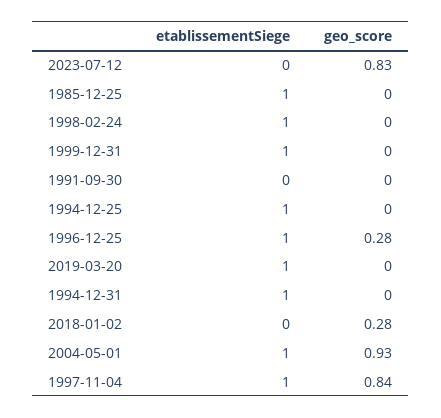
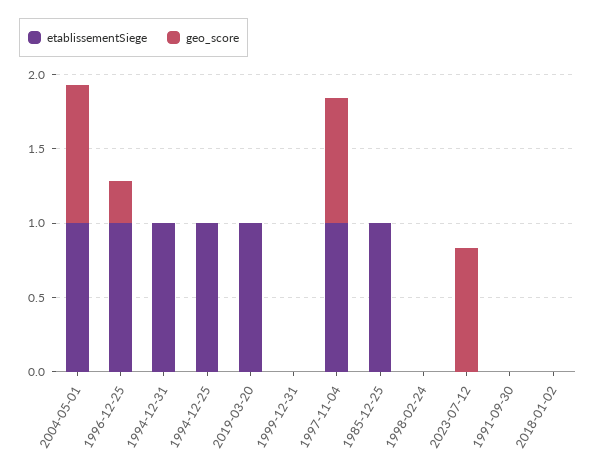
  {
    "etablissementSiege": {
      "2023-07-12": 0,
      "1985-12-25": 1,
-     "1998-02-24": 1,
+     "1998-02-24": 0,
-     "1999-12-31": 1,
+     "1999-12-31": 0,
      "1991-09-30": 0,
      "1994-12-25": 1,
      "1996-12-25": 1,
      "2019-03-20": 1,
      "1994-12-31": 1,
      "2018-01-02": 0,
      "2004-05-01": 1,
      "1997-11-04": 1
    },
    "geo_score": {
      "2023-07-12": 0.83,
      "1985-12-25": 0,
      "1998-02-24": 0,
      "1999-12-31": 0,
      "1991-09-30": 0,
      "1994-12-25": 0,
      "1996-12-25": 0.28,
      "2019-03-20": 0,
      "1994-12-31": 0,
-     "2018-01-02": 0.28,
+     "2018-01-02": 0,
      "2004-05-01": 0.93,
      "1997-11-04": 0.84
    }
  }

